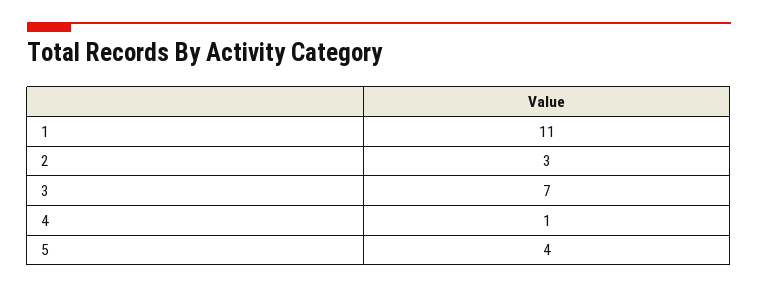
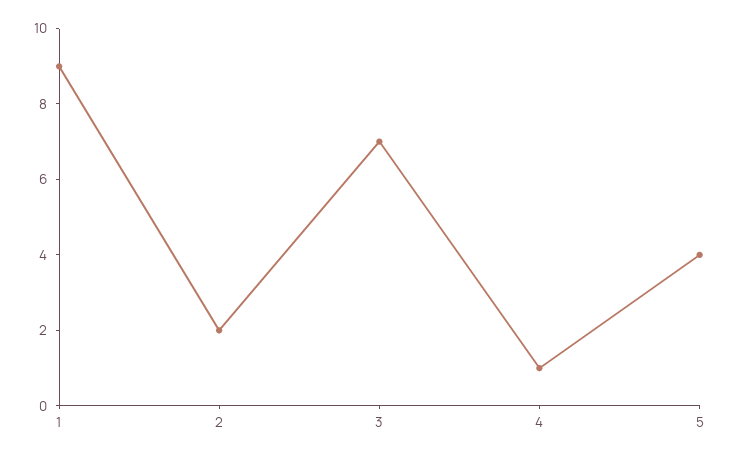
  {
-   "1": 11,
+   "1": 9,
-   "2": 3,
+   "2": 2,
    "3": 7,
    "4": 1,
    "5": 4
  }

